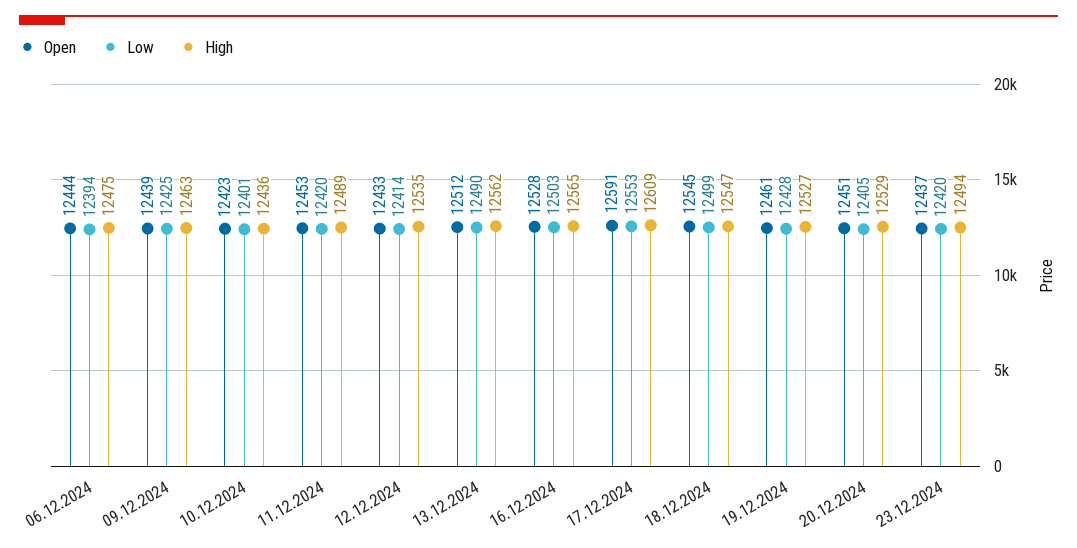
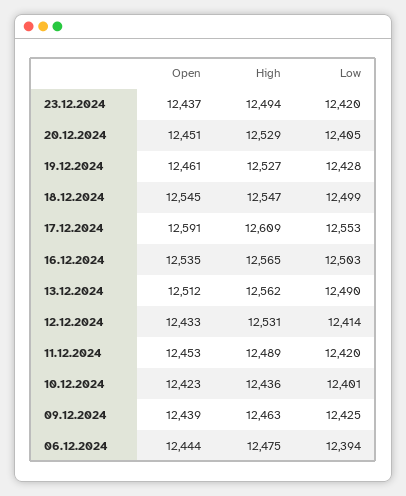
  {
    "Open": {
      "06.12.2024": 12444,
      "09.12.2024": 12439,
      "10.12.2024": 12423,
      "11.12.2024": 12453,
      "12.12.2024": 12433,
      "13.12.2024": 12512,
-     "16.12.2024": 12528,
+     "16.12.2024": 12535,
      "17.12.2024": 12591,
      "18.12.2024": 12545,
      "19.12.2024": 12461,
      "20.12.2024": 12451,
      "23.12.2024": 12437
    },
    "Low": {
      "06.12.2024": 12394,
      "09.12.2024": 12425,
      "10.12.2024": 12401,
      "11.12.2024": 12420,
      "12.12.2024": 12414,
      "13.12.2024": 12490,
      "16.12.2024": 12503,
      "17.12.2024": 12553,
      "18.12.2024": 12499,
      "19.12.2024": 12428,
      "20.12.2024": 12405,
      "23.12.2024": 12420
    },
    "High": {
      "06.12.2024": 12475,
      "09.12.2024": 12463,
      "10.12.2024": 12436,
      "11.12.2024": 12489,
-     "12.12.2024": 12535,
+     "12.12.2024": 12531,
      "13.12.2024": 12562,
      "16.12.2024": 12565,
      "17.12.2024": 12609,
      "18.12.2024": 12547,
      "19.12.2024": 12527,
      "20.12.2024": 12529,
      "23.12.2024": 12494
    }
  }

